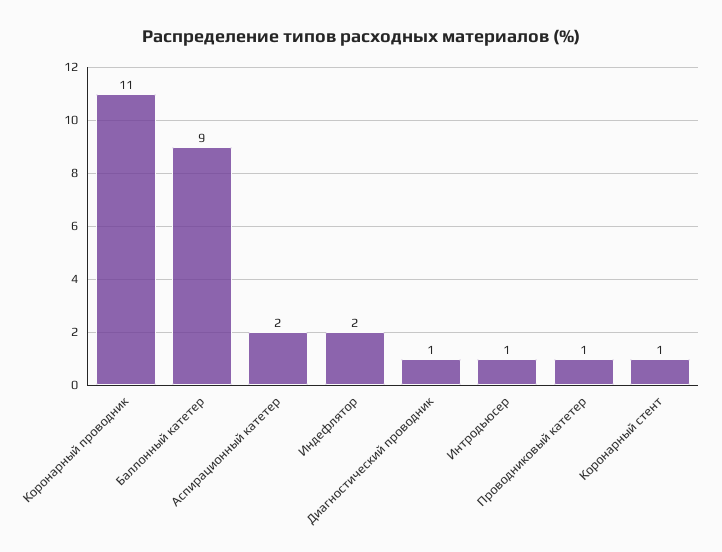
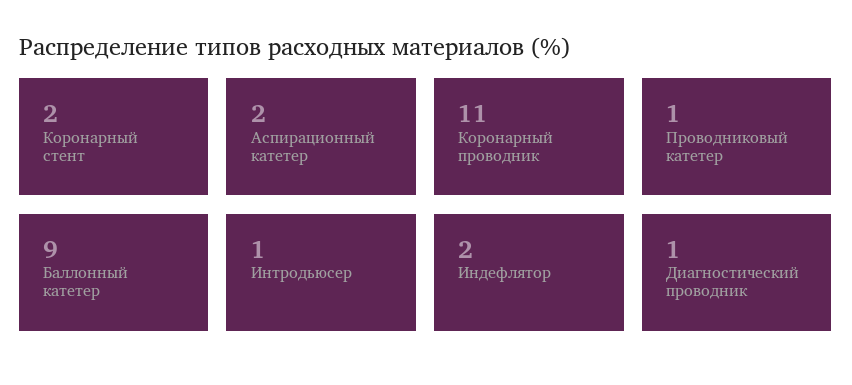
  {
    "Коронарный проводник": 11,
    "Баллонный катетер": 9,
    "Аспирационный катетер": 2,
    "Индефлятор": 2,
    "Диагностический проводник": 1,
    "Интродьюсер": 1,
    "Проводниковый катетер": 1,
-   "Коронарный стент": 1
+   "Коронарный стент": 2
  }

